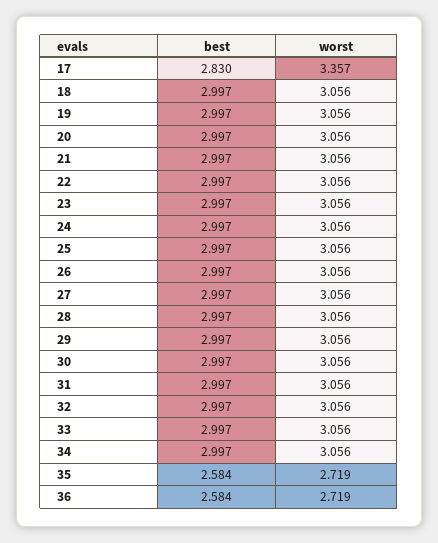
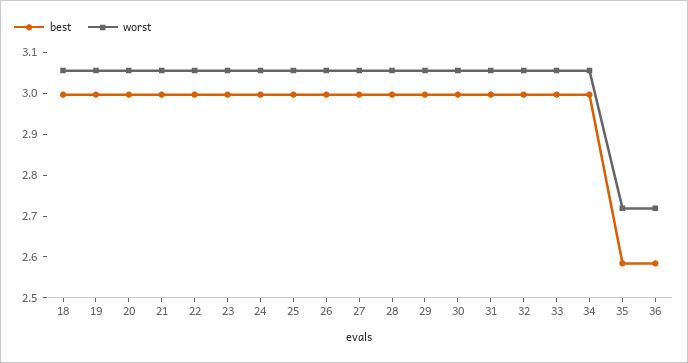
  {
    "best": {
-     "17": 2.83,
      "18": 2.997,
      "19": 2.997,
      "20": 2.997,
      "21": 2.997,
      "22": 2.997,
      "23": 2.997,
      "24": 2.997,
      "25": 2.997,
      "26": 2.997,
      "27": 2.997,
      "28": 2.997,
      "29": 2.997,
      "30": 2.997,
      "31": 2.997,
      "32": 2.997,
      "33": 2.997,
      "34": 2.997,
      "35": 2.584,
      "36": 2.584
    },
    "worst": {
-     "17": 3.357,
      "18": 3.056,
      "19": 3.056,
      "20": 3.056,
      "21": 3.056,
      "22": 3.056,
      "23": 3.056,
      "24": 3.056,
      "25": 3.056,
      "26": 3.056,
      "27": 3.056,
      "28": 3.056,
      "29": 3.056,
      "30": 3.056,
      "31": 3.056,
      "32": 3.056,
      "33": 3.056,
      "34": 3.056,
      "35": 2.719,
      "36": 2.719
    }
  }

